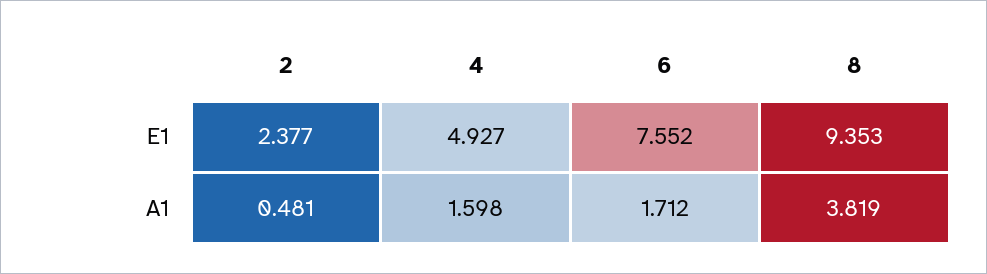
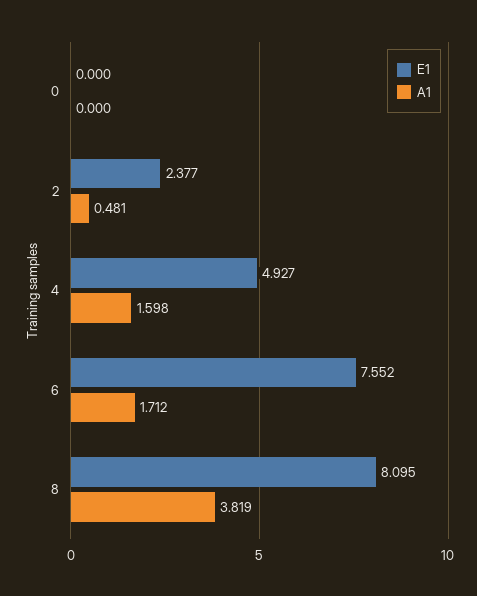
  {
    "E1": {
      "2": 2.377,
      "4": 4.927,
      "6": 7.552,
-     "8": 9.353
+     "8": 8.095,
+     "0": 0
    },
    "A1": {
      "2": 0.481,
      "4": 1.598,
      "6": 1.712,
-     "8": 3.819
+     "8": 3.819,
+     "0": 0
    }
  }

